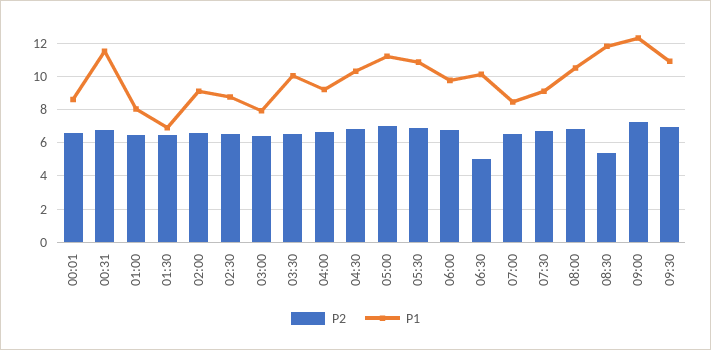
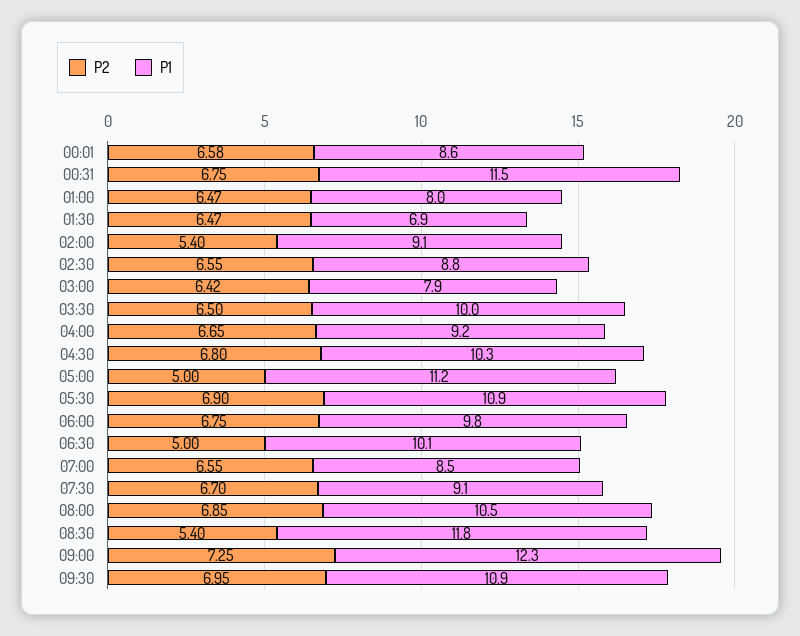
  {
    "P2": {
      "00:01": 6.58,
      "00:31": 6.75,
      "01:00": 6.47,
      "01:30": 6.47,
-     "02:00": 6.5,
+     "02:00": 5.4,
      "02:30": 6.55,
      "03:00": 6.42,
      "03:30": 6.5,
      "04:00": 6.65,
      "04:30": 6.8,
-     "05:00": 7,
+     "05:00": 5,
      "05:30": 6.9,
      "06:00": 6.75,
      "06:30": 5,
      "07:00": 6.55,
      "07:30": 6.7,
      "08:00": 6.85,
      "08:30": 5.4,
      "09:00": 7.25,
      "09:30": 6.95
    },
    "P1": {
      "00:01": 8.6,
      "00:31": 11.5,
      "01:00": 8,
      "01:30": 6.9,
      "02:00": 9.1,
      "02:30": 8.8,
      "03:00": 7.9,
      "03:30": 10,
      "04:00": 9.2,
      "04:30": 10.3,
      "05:00": 11.2,
      "05:30": 10.9,
      "06:00": 9.8,
      "06:30": 10.1,
      "07:00": 8.5,
      "07:30": 9.1,
      "08:00": 10.5,
      "08:30": 11.8,
      "09:00": 12.3,
      "09:30": 10.9
    }
  }

